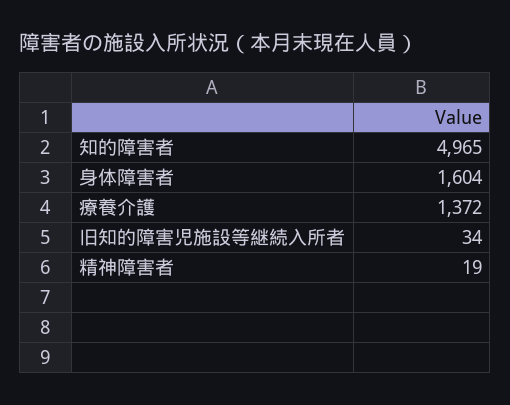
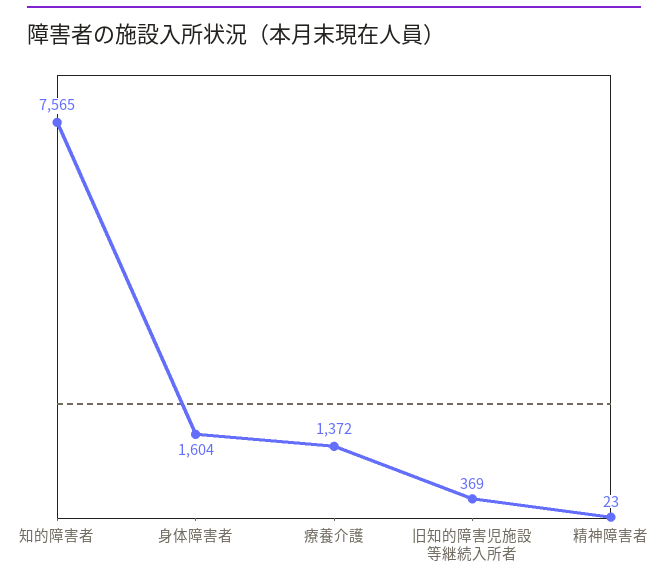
  {
-   "知的障害者": 4965,
+   "知的障害者": 7565,
    "身体障害者": 1604,
    "療養介護": 1372,
-   "旧知的障害児施設等継続入所者": 34,
+   "旧知的障害児施設等継続入所者": 369,
-   "精神障害者": 19
+   "精神障害者": 23
  }

